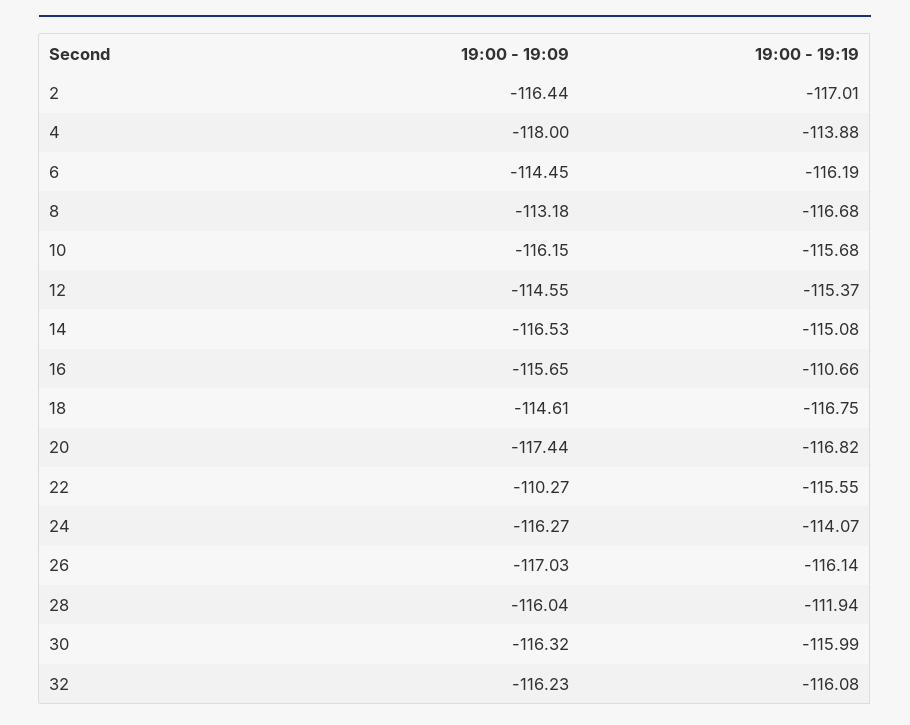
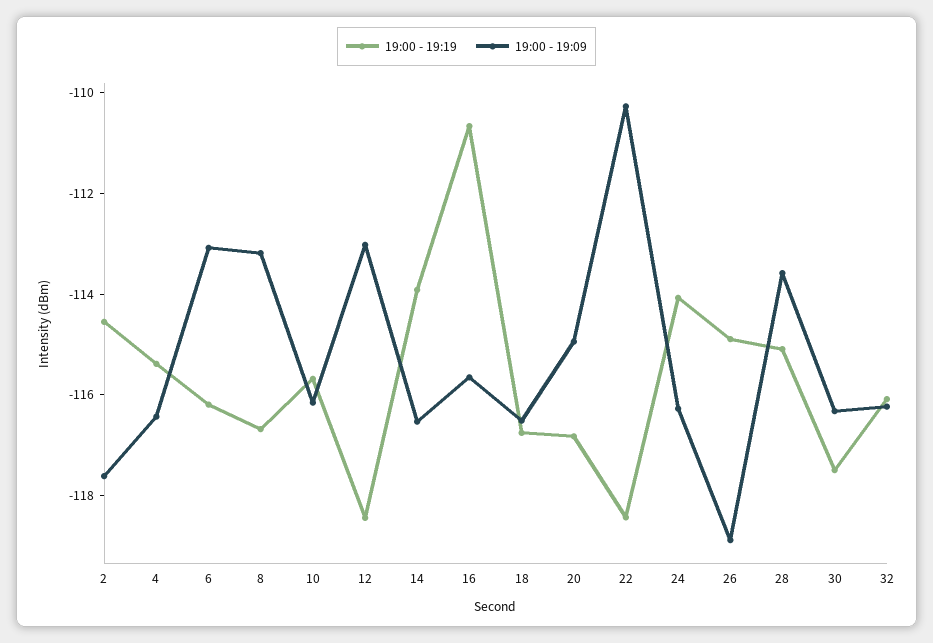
  {
    "19:00 - 19:09": {
-     "2": -116.44,
+     "2": -117.5,
-     "4": -118,
+     "4": -116.5,
-     "6": -114.45,
+     "6": -113,
      "8": -113.18,
      "10": -116.15,
-     "12": -114.55,
+     "12": -113,
      "14": -116.53,
      "16": -115.65,
-     "18": -114.61,
+     "18": -116.5,
-     "20": -117.44,
+     "20": -115,
      "22": -110.27,
      "24": -116.27,
-     "26": -117.03,
+     "26": -119,
-     "28": -116.04,
+     "28": -113.5,
      "30": -116.32,
      "32": -116.23
    },
    "19:00 - 19:19": {
-     "2": -117.01,
+     "2": -114.5,
-     "4": -113.88,
+     "4": -115.5,
      "6": -116.19,
      "8": -116.68,
      "10": -115.68,
-     "12": -115.37,
+     "12": -118.5,
-     "14": -115.08,
+     "14": -114,
      "16": -110.66,
      "18": -116.75,
      "20": -116.82,
-     "22": -115.55,
+     "22": -118.5,
      "24": -114.07,
-     "26": -116.14,
+     "26": -115,
-     "28": -111.94,
+     "28": -115,
-     "30": -115.99,
+     "30": -117.5,
      "32": -116.08
    }
  }

